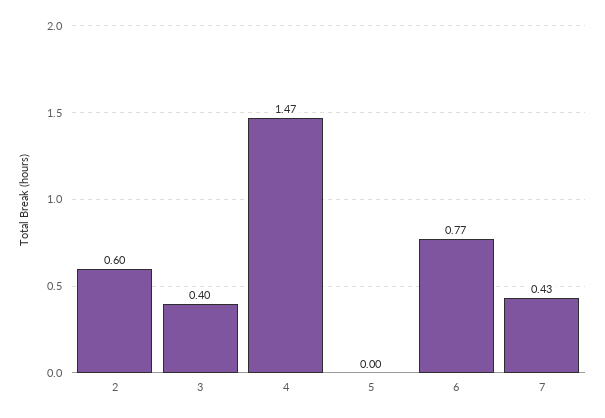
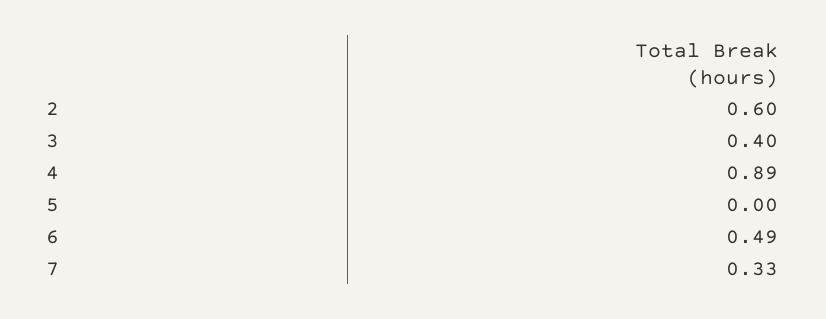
  {
    "2": 0.6,
    "3": 0.4,
-   "4": 1.47,
+   "4": 0.89,
    "5": 0,
-   "6": 0.77,
+   "6": 0.49,
-   "7": 0.43
+   "7": 0.33
  }

